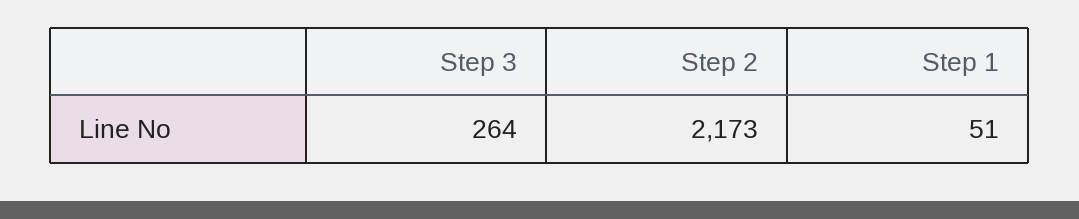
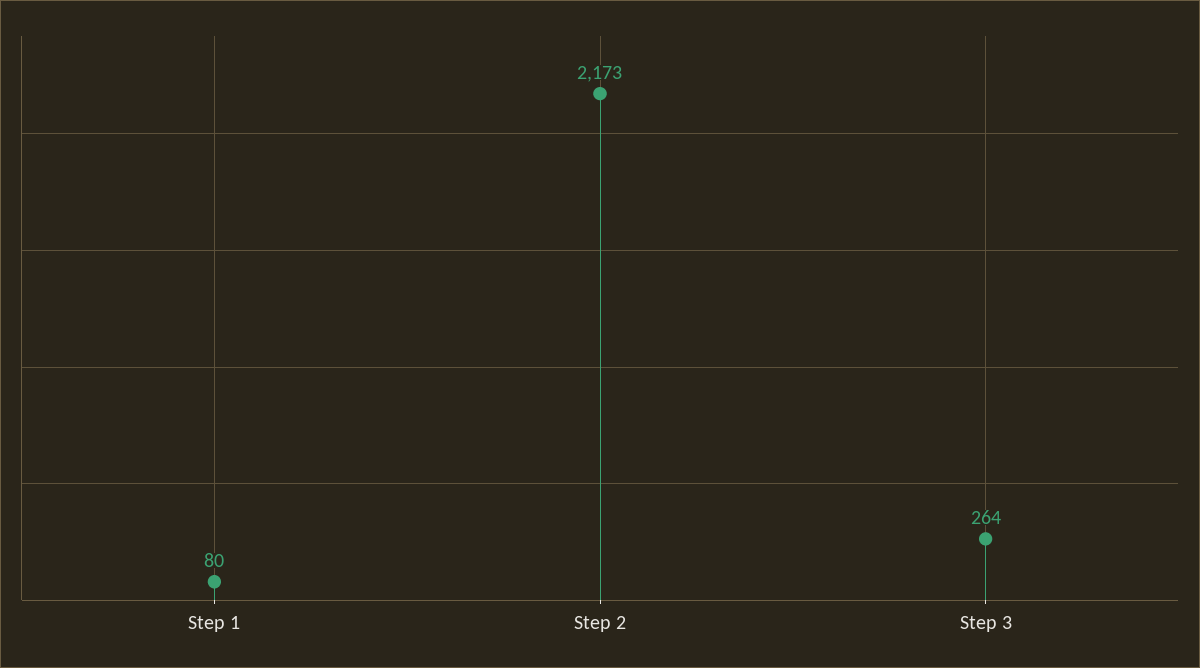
  {
    "Step 3": 264,
    "Step 2": 2173,
-   "Step 1": 51
+   "Step 1": 80
  }

